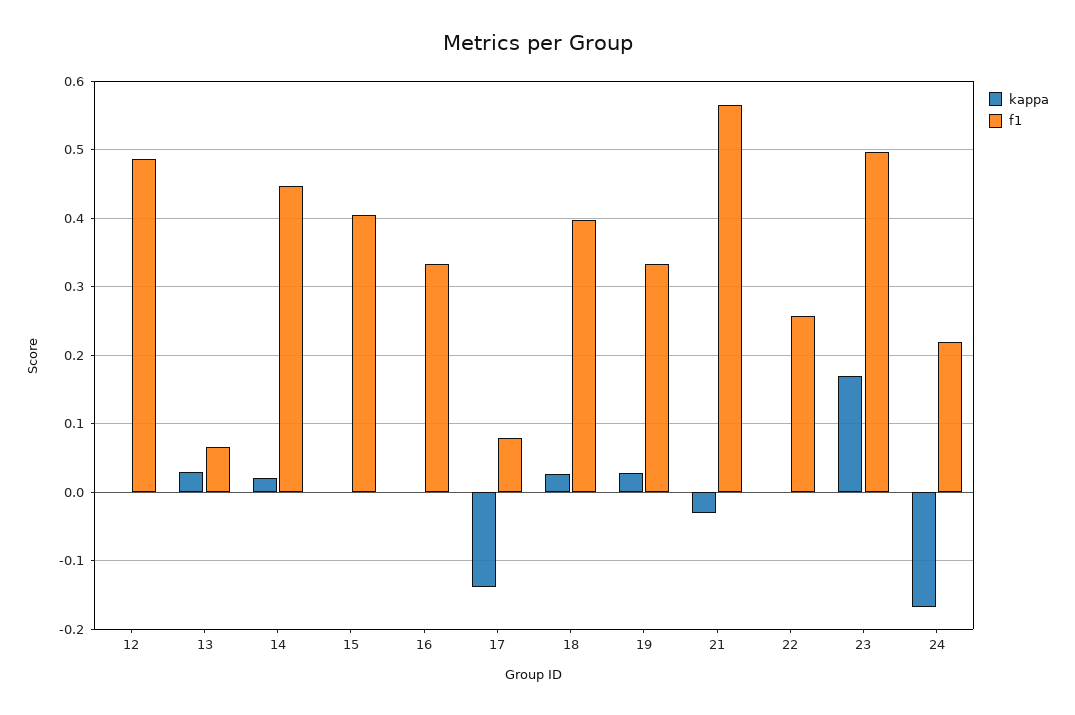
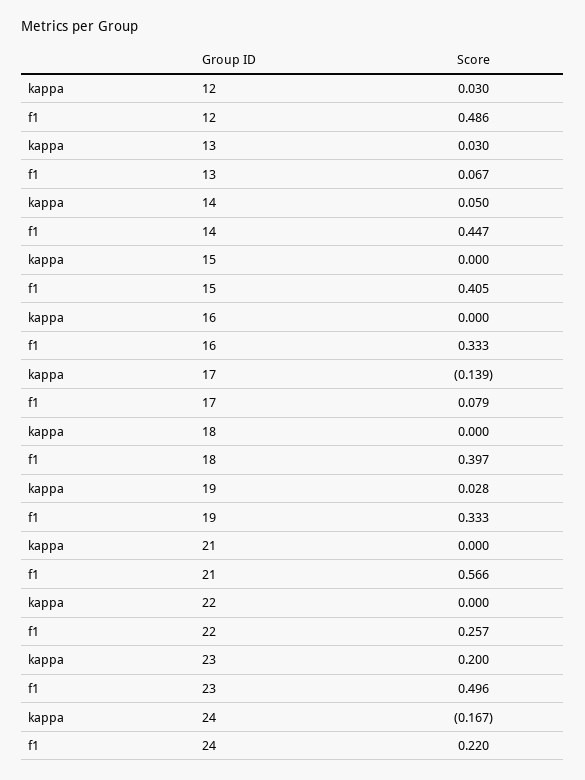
  {
    "kappa": {
-     "12": 0,
+     "12": 0.03,
      "13": 0.03,
-     "14": 0.02,
+     "14": 0.05,
      "15": 0,
      "16": 0,
      "17": -0.139,
-     "18": 0.03,
+     "18": 0,
      "19": 0.028,
-     "21": -0.03,
+     "21": 0,
      "22": 0,
-     "23": 0.17,
+     "23": 0.2,
      "24": -0.167
    },
    "f1": {
      "12": 0.486,
      "13": 0.067,
      "14": 0.447,
      "15": 0.405,
      "16": 0.333,
      "17": 0.079,
      "18": 0.397,
      "19": 0.333,
      "21": 0.566,
      "22": 0.257,
      "23": 0.496,
      "24": 0.22
    }
  }

